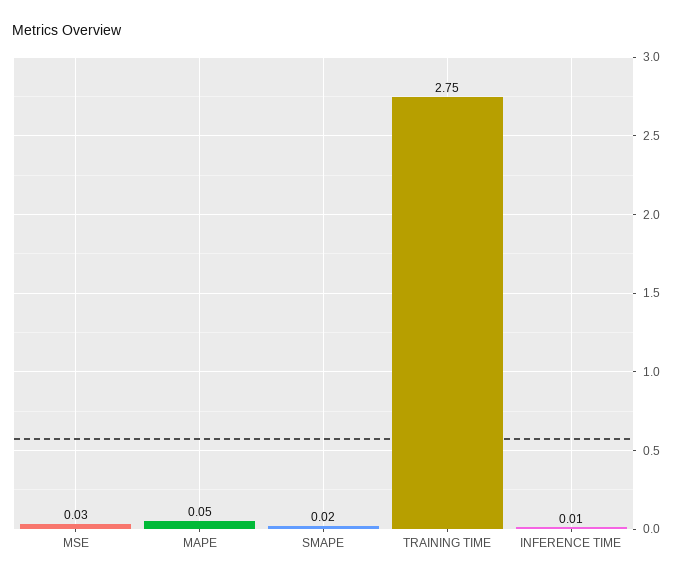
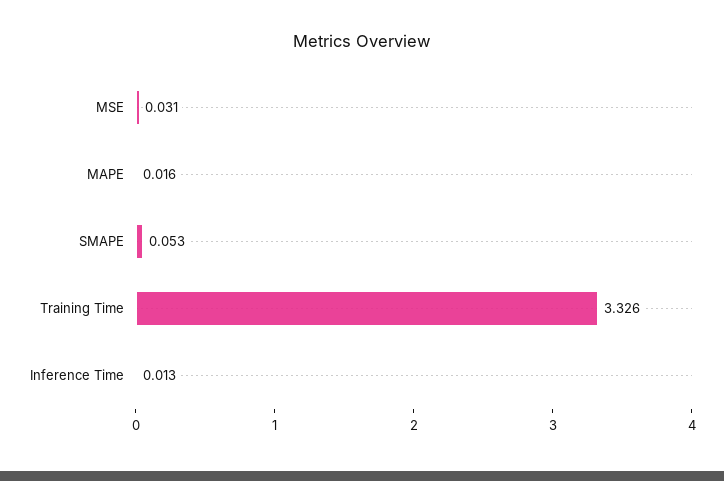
  {
    "MSE": 0.031,
-   "MAPE": 0.05,
+   "MAPE": 0.016,
-   "SMAPE": 0.02,
+   "SMAPE": 0.053,
-   "TRAINING TIME": 2.75,
+   "TRAINING TIME": 3.326,
    "INFERENCE TIME": 0.013
  }

